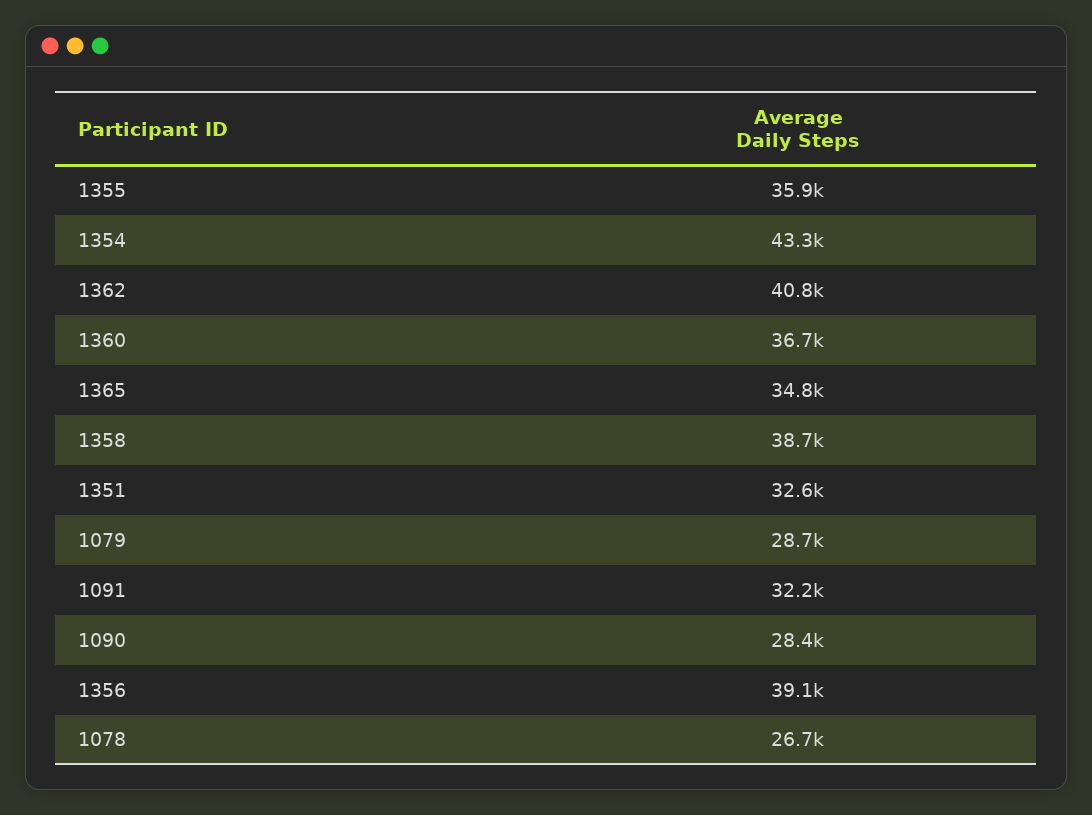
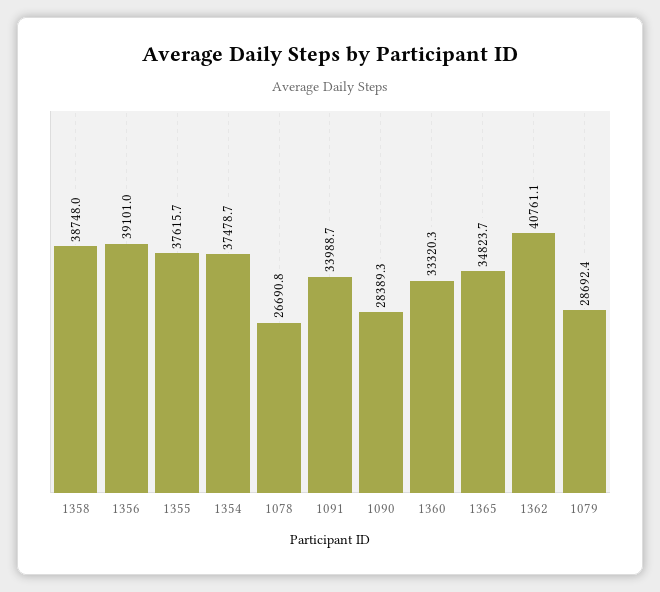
  {
-   "1355": 35900,
+   "1355": 37615.7,
-   "1354": 43300,
+   "1354": 37478.7,
    "1362": 40761.1,
-   "1360": 36700,
+   "1360": 33320.3,
    "1365": 34823.7,
    "1358": 38748,
-   "1351": 32600,
    "1079": 28692.4,
-   "1091": 32200,
+   "1091": 33988.7,
    "1090": 28389.3,
    "1356": 39101,
    "1078": 26690.8
  }

